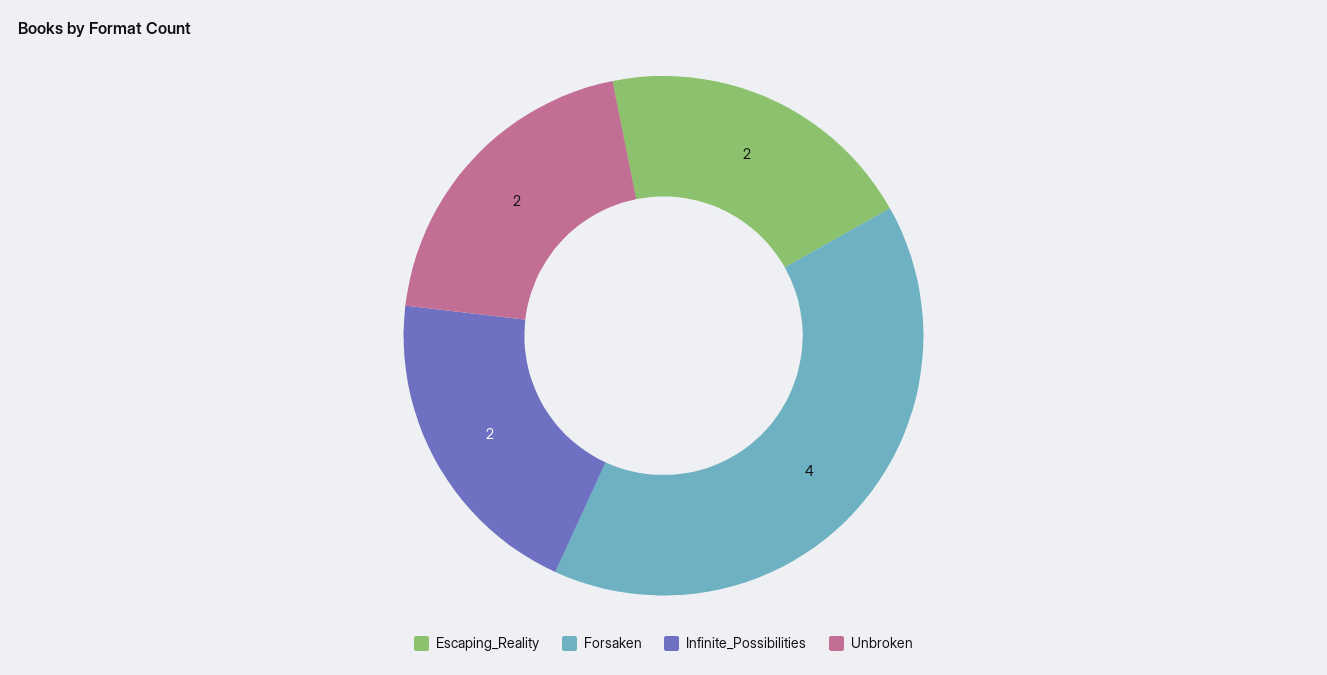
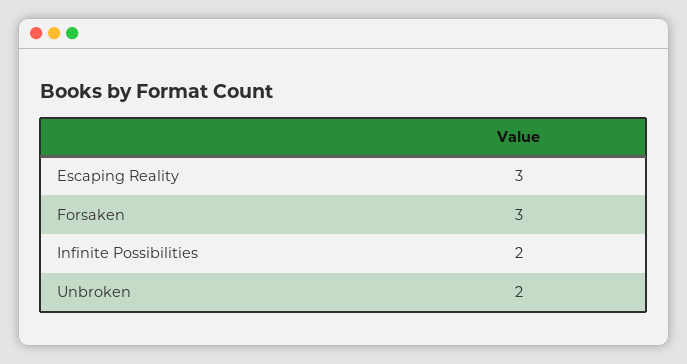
  {
-   "Escaping_Reality": 2,
+   "Escaping_Reality": 3,
-   "Forsaken": 4,
+   "Forsaken": 3,
    "Infinite_Possibilities": 2,
    "Unbroken": 2
  }

